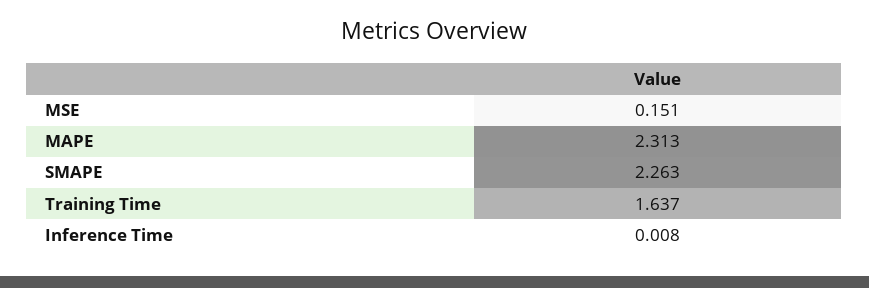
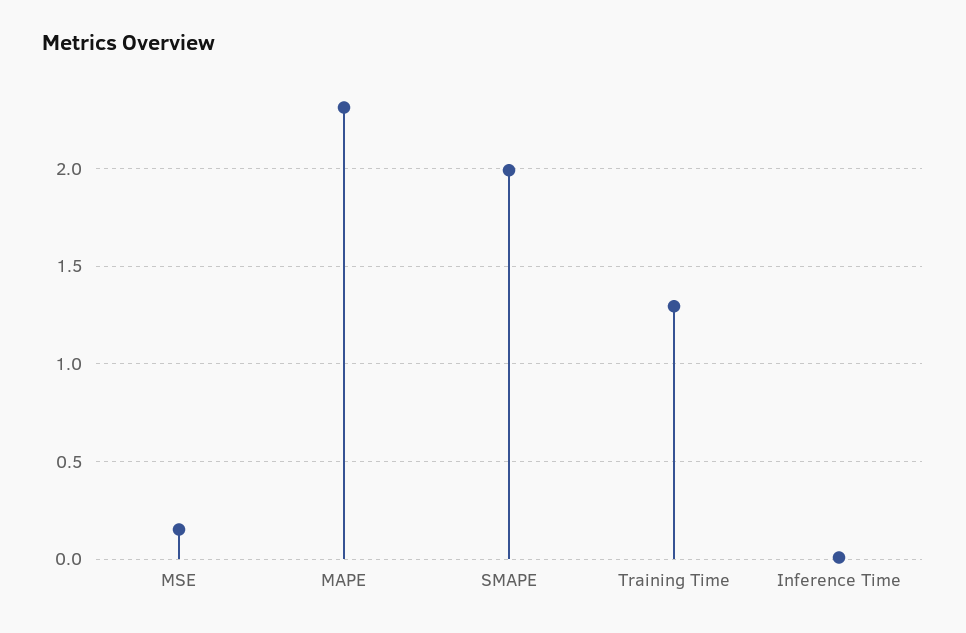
  {
    "MSE": 0.151,
    "MAPE": 2.313,
-   "SMAPE": 2.263,
+   "SMAPE": 2,
-   "Training Time": 1.637,
+   "Training Time": 1.3,
    "Inference Time": 0.008
  }

